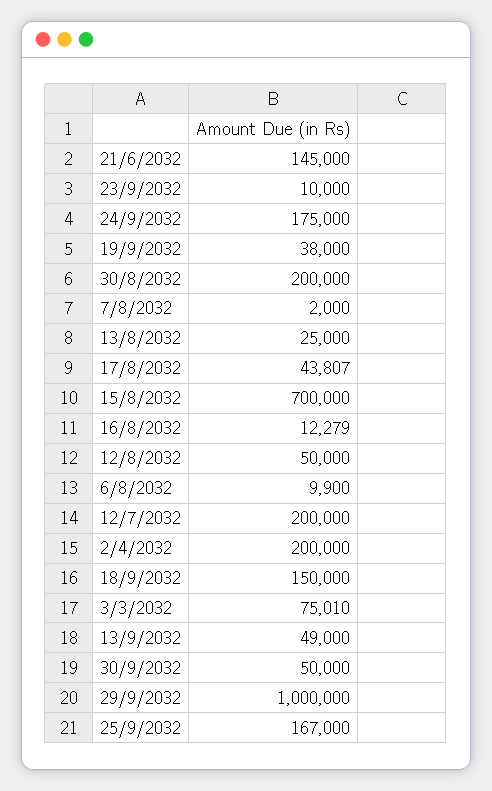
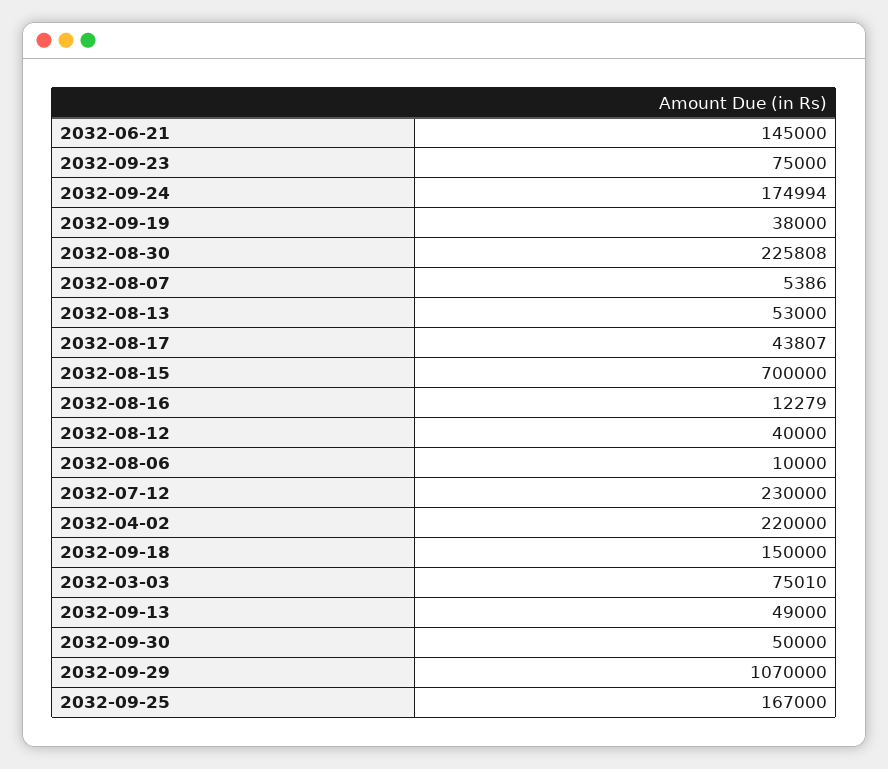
  {
    "21/6/2032": 145000,
-   "23/9/2032": 10000,
+   "23/9/2032": 75000,
-   "24/9/2032": 175000,
+   "24/9/2032": 174994,
    "19/9/2032": 38000,
-   "30/8/2032": 200000,
+   "30/8/2032": 225808,
-   "7/8/2032": 2000,
+   "7/8/2032": 5386,
-   "13/8/2032": 25000,
+   "13/8/2032": 53000,
    "17/8/2032": 43807,
    "15/8/2032": 700000,
    "16/8/2032": 12279,
-   "12/8/2032": 50000,
+   "12/8/2032": 40000,
-   "6/8/2032": 9900,
+   "6/8/2032": 10000,
-   "12/7/2032": 200000,
+   "12/7/2032": 230000,
-   "2/4/2032": 200000,
+   "2/4/2032": 220000,
    "18/9/2032": 150000,
    "3/3/2032": 75010,
    "13/9/2032": 49000,
    "30/9/2032": 50000,
-   "29/9/2032": 1000000,
+   "29/9/2032": 1070000,
    "25/9/2032": 167000
  }

